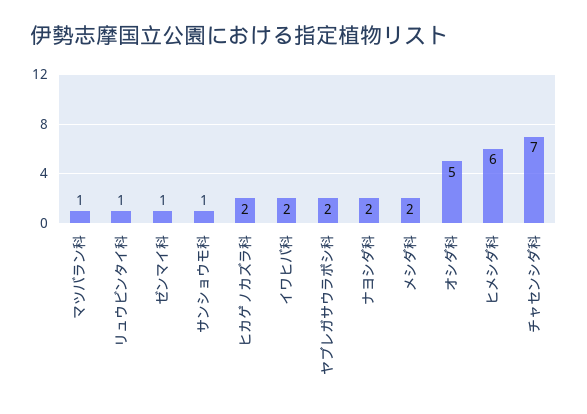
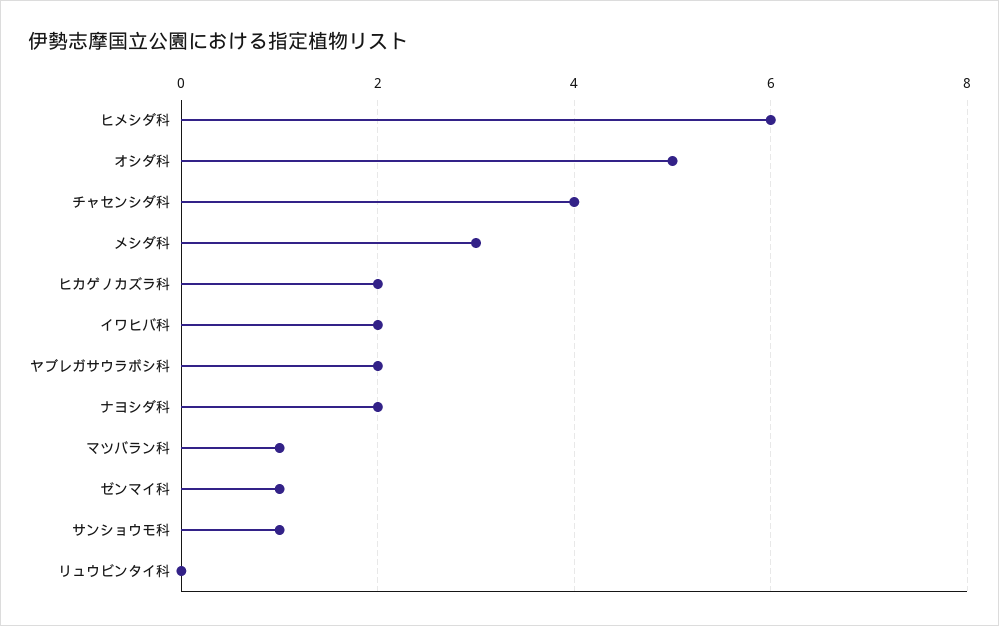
  {
    "マツバラン科": 1,
-   "リュウビンタイ科": 1,
+   "リュウビンタイ科": 0,
    "ゼンマイ科": 1,
    "サンショウモ科": 1,
    "ヒカゲノカズラ科": 2,
    "イワヒバ科": 2,
    "ヤブレガサウラボシ科": 2,
    "ナヨシダ科": 2,
-   "メシダ科": 2,
+   "メシダ科": 3,
    "オシダ科": 5,
    "ヒメシダ科": 6,
-   "チャセンシダ科": 7
+   "チャセンシダ科": 4
  }

